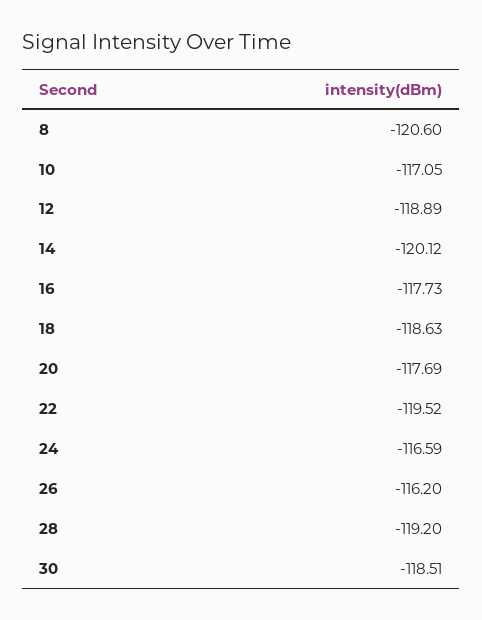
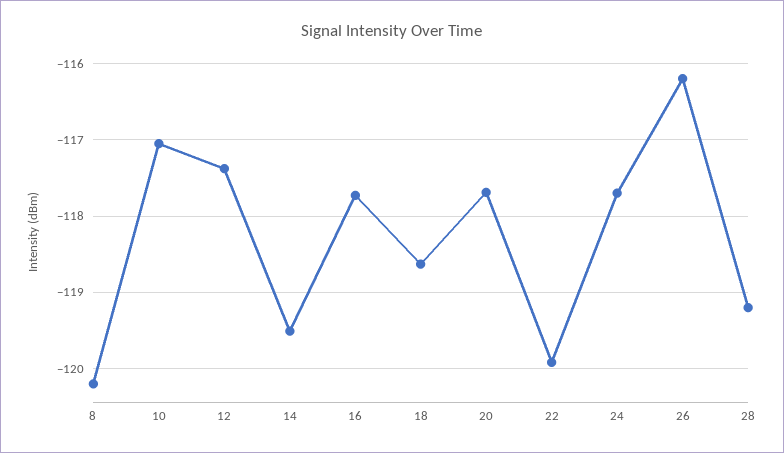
  {
-   "8": -120.6,
+   "8": -120.2,
    "10": -117.05,
-   "12": -118.89,
+   "12": -117.4,
-   "14": -120.12,
+   "14": -119.5,
    "16": -117.73,
    "18": -118.63,
    "20": -117.69,
-   "22": -119.52,
+   "22": -119.9,
-   "24": -116.59,
+   "24": -117.7,
    "26": -116.2,
-   "28": -119.2,
+   "28": -119.2
-   "30": -118.51
  }

